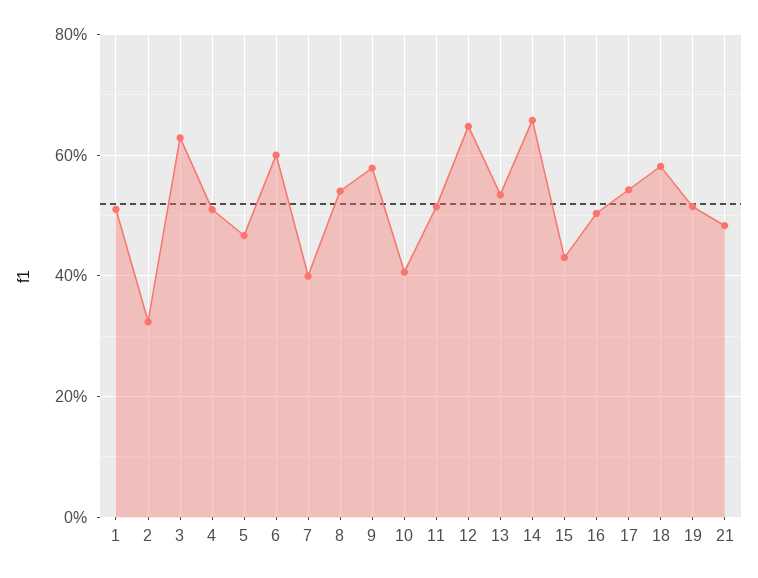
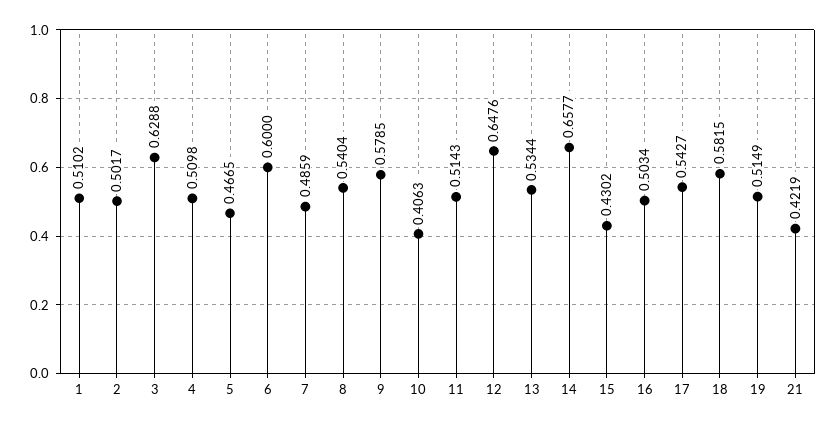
  {
    "1": 0.5102,
-   "2": 0.32,
+   "2": 0.5017,
    "3": 0.6288,
    "4": 0.5098,
    "5": 0.4665,
    "6": 0.6,
-   "7": 0.4,
+   "7": 0.4859,
    "8": 0.5404,
    "9": 0.5785,
    "10": 0.4063,
    "11": 0.5143,
    "12": 0.6476,
    "13": 0.5344,
    "14": 0.6577,
    "15": 0.4302,
    "16": 0.5034,
    "17": 0.5427,
    "18": 0.5815,
    "19": 0.5149,
-   "21": 0.48
+   "21": 0.4219
  }

